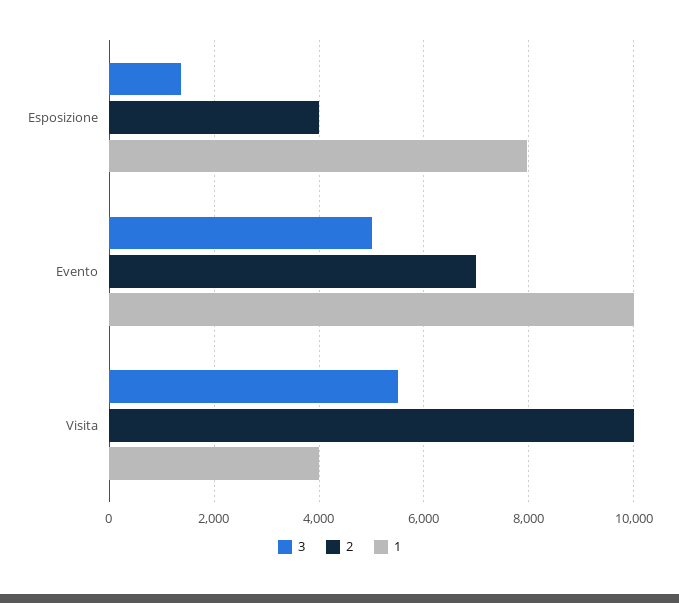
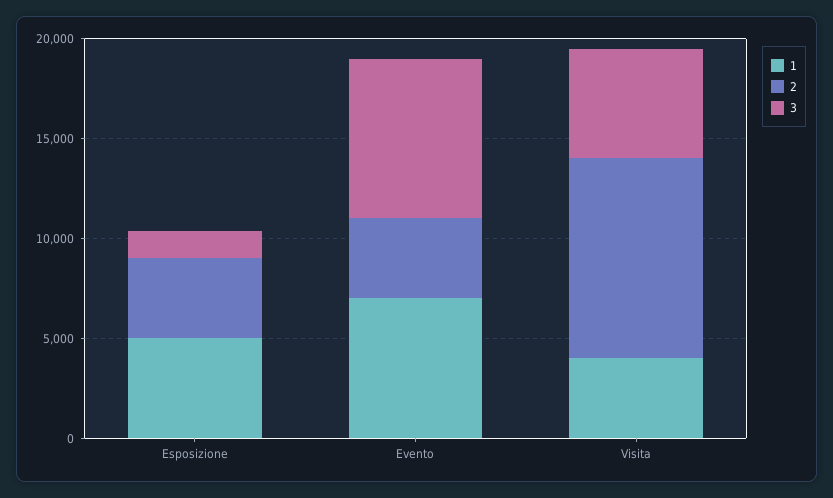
  {
    "3": {
      "Esposizione": 1400,
-     "Evento": 5000,
+     "Evento": 8000,
      "Visita": 5600
    },
    "2": {
      "Esposizione": 4000,
-     "Evento": 7000,
+     "Evento": 4000,
      "Visita": 10000
    },
    "1": {
-     "Esposizione": 8000,
+     "Esposizione": 5000,
-     "Evento": 10000,
+     "Evento": 7000,
      "Visita": 4000
    }
  }

